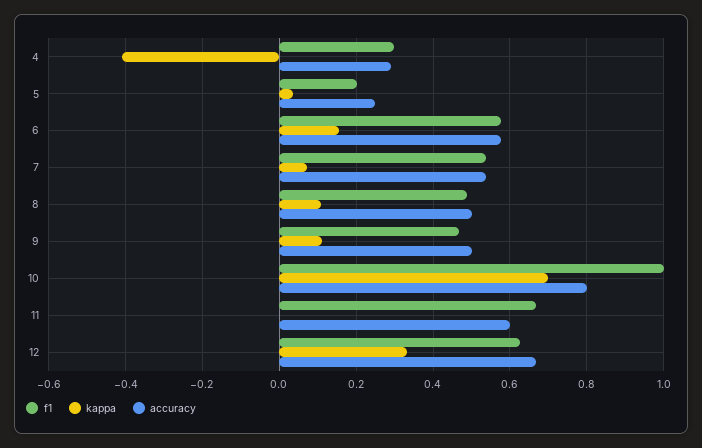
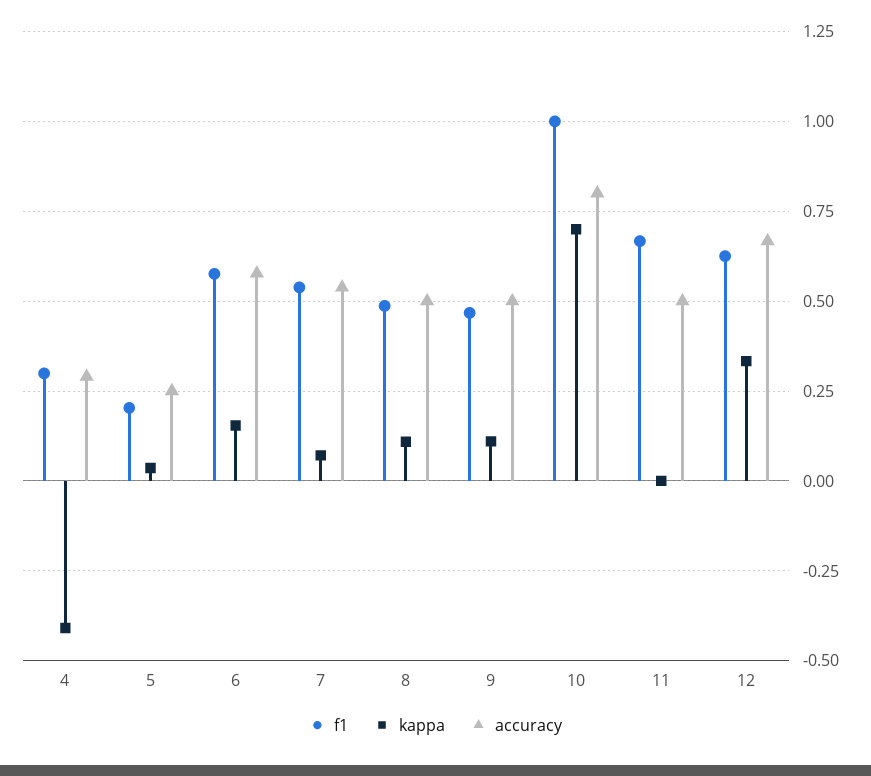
  {
    "f1": {
      "4": 0.3,
      "5": 0.2,
      "6": 0.58,
      "7": 0.54,
      "8": 0.48,
      "9": 0.46,
      "10": 1,
      "11": 0.66,
      "12": 0.62
    },
    "kappa": {
      "4": -0.4,
      "5": 0.04,
      "6": 0.16,
      "7": 0.08,
      "8": 0.1,
      "9": 0.12,
      "10": 0.7,
      "11": 0,
      "12": 0.34
    },
    "accuracy": {
      "4": 0.3,
      "5": 0.26,
      "6": 0.58,
      "7": 0.54,
      "8": 0.5,
      "9": 0.5,
      "10": 0.8,
-     "11": 0.6,
+     "11": 0.5,
      "12": 0.66
    }
  }

